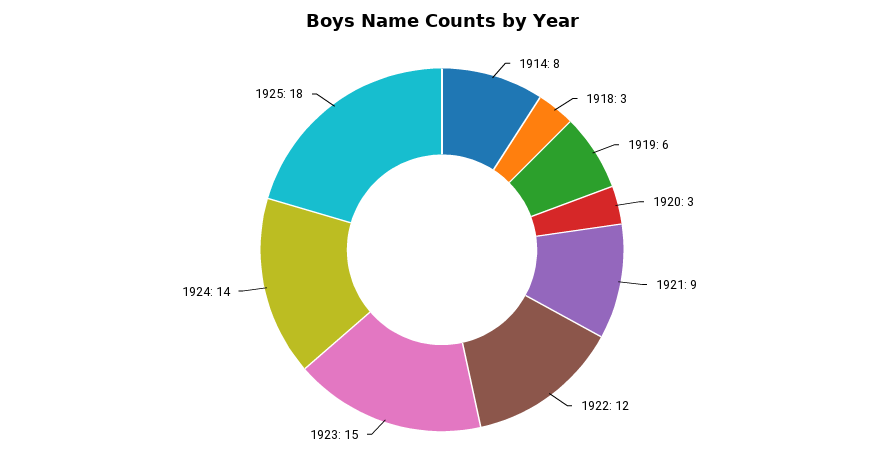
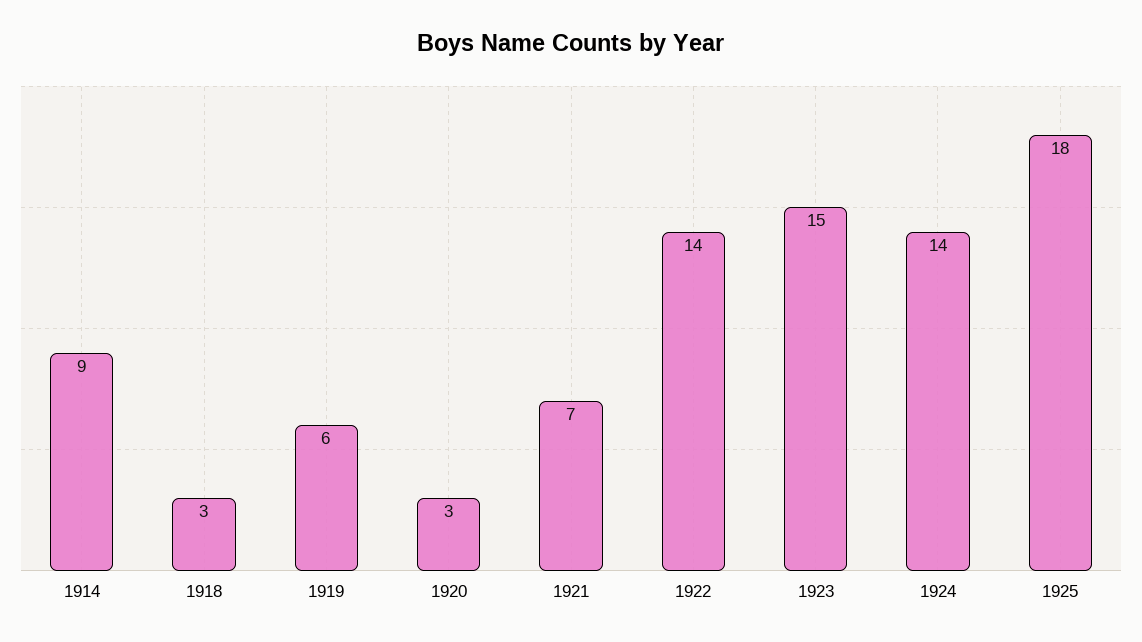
  {
-   "1914": 8,
+   "1914": 9,
    "1918": 3,
    "1919": 6,
    "1920": 3,
-   "1921": 9,
+   "1921": 7,
-   "1922": 12,
+   "1922": 14,
    "1923": 15,
    "1924": 14,
    "1925": 18
  }

